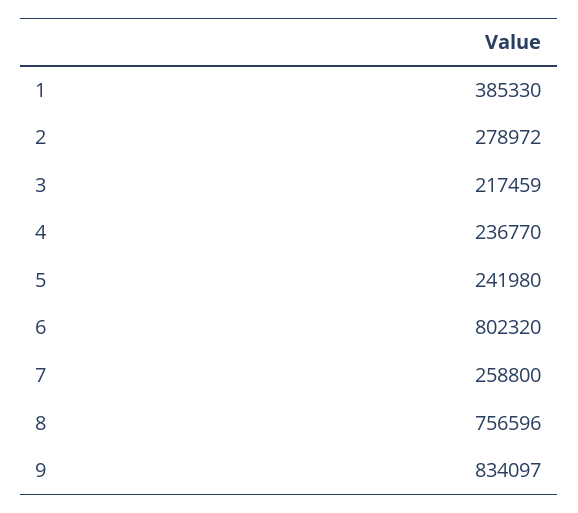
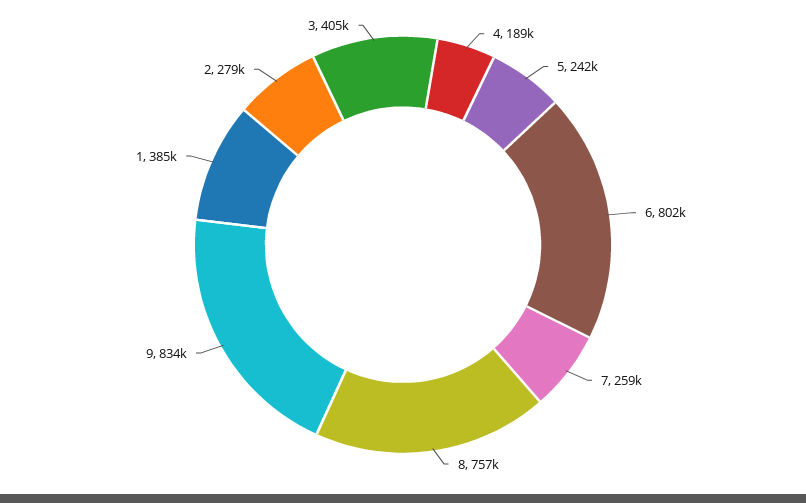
  {
    "1": 385330,
    "2": 278972,
-   "3": 217459,
+   "3": 405000,
-   "4": 236770,
+   "4": 189000,
    "5": 241980,
    "6": 802320,
    "7": 258800,
    "8": 756596,
    "9": 834097
  }

